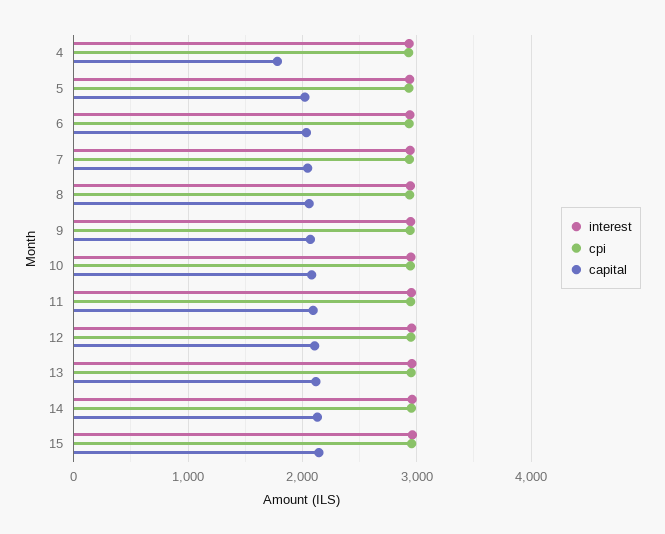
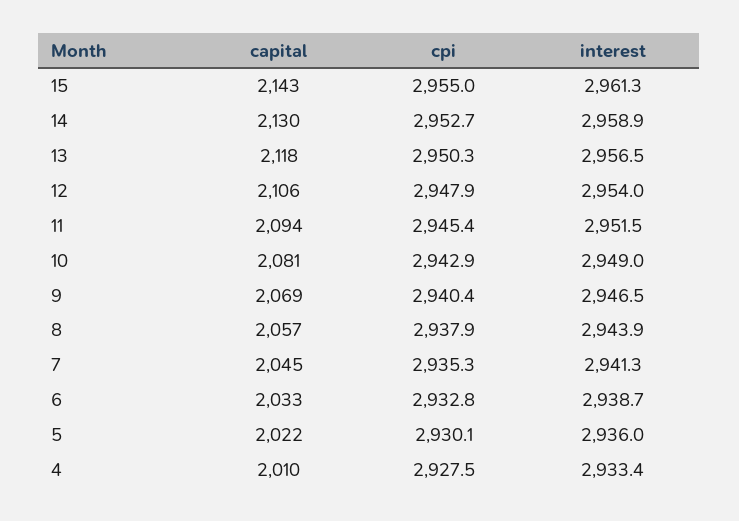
  {
    "interest": {
      "4": 2933.4,
      "5": 2936,
      "6": 2938.7,
      "7": 2941.3,
      "8": 2943.9,
      "9": 2946.5,
      "10": 2949,
      "11": 2951.5,
      "12": 2954,
      "13": 2956.5,
      "14": 2958.9,
      "15": 2961.3
    },
    "cpi": {
      "4": 2927.5,
      "5": 2930.1,
      "6": 2932.8,
      "7": 2935.3,
      "8": 2937.9,
      "9": 2940.4,
      "10": 2942.9,
      "11": 2945.4,
      "12": 2947.9,
      "13": 2950.3,
      "14": 2952.7,
      "15": 2955
    },
    "capital": {
-     "4": 1800,
+     "4": 2010,
      "5": 2022,
      "6": 2033,
      "7": 2045,
      "8": 2057,
      "9": 2069,
      "10": 2081,
      "11": 2094,
      "12": 2106,
      "13": 2118,
      "14": 2130,
      "15": 2143
    }
  }

